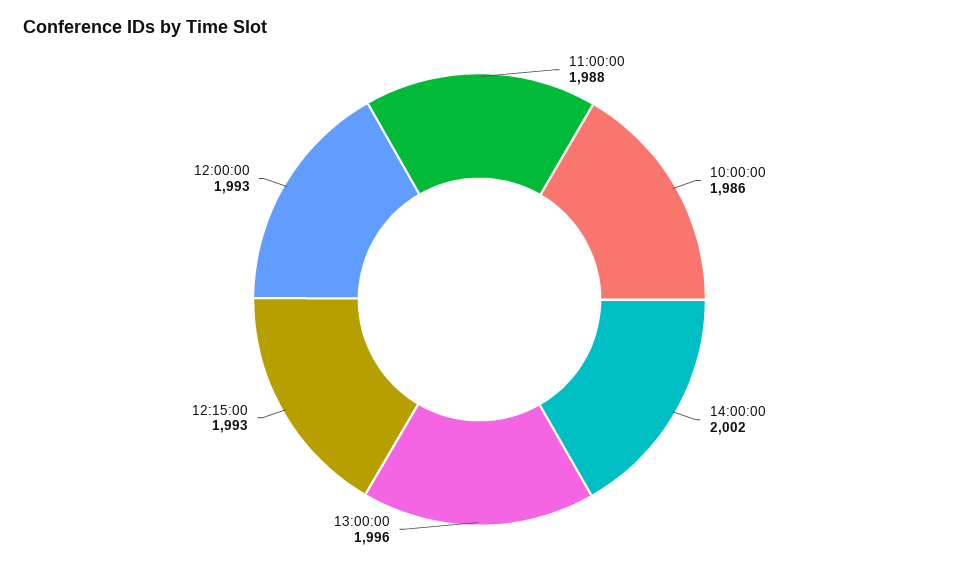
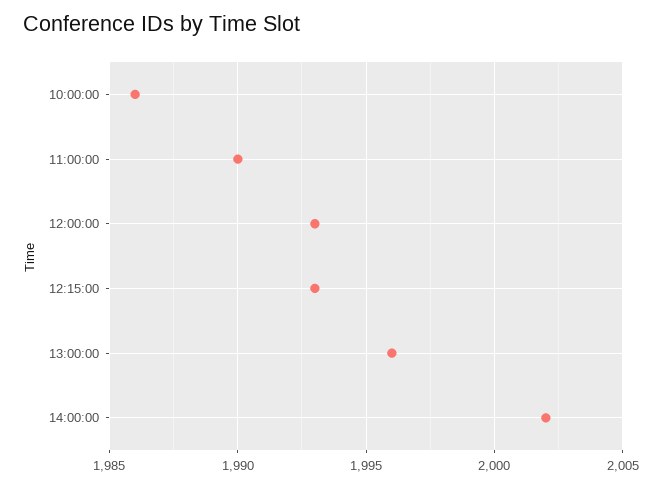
  {
-   "11:00:00": 1988,
+   "11:00:00": 1990,
    "10:00:00": 1986,
    "14:00:00": 2002,
    "13:00:00": 1996,
    "12:15:00": 1993,
    "12:00:00": 1993
  }

